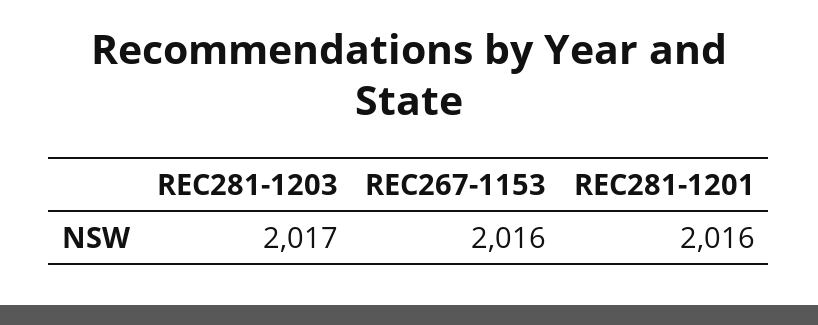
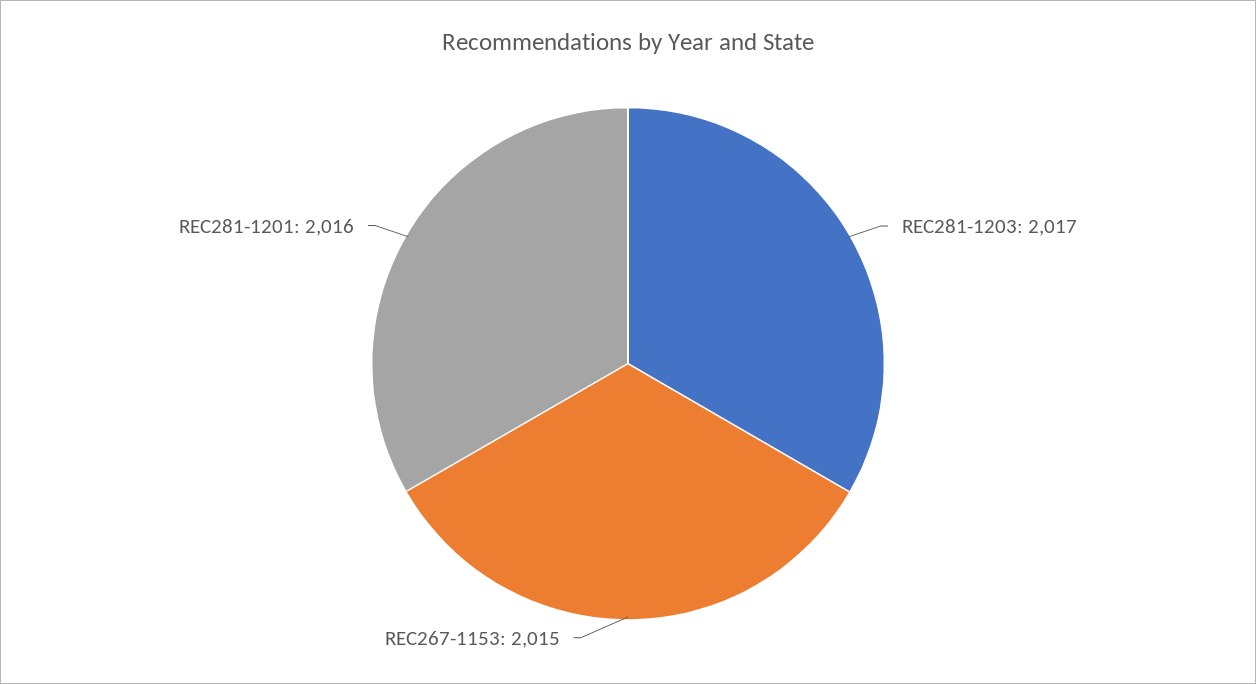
  {
    "REC281-1203": 2017,
-   "REC267-1153": 2016,
+   "REC267-1153": 2015,
    "REC281-1201": 2016
  }

